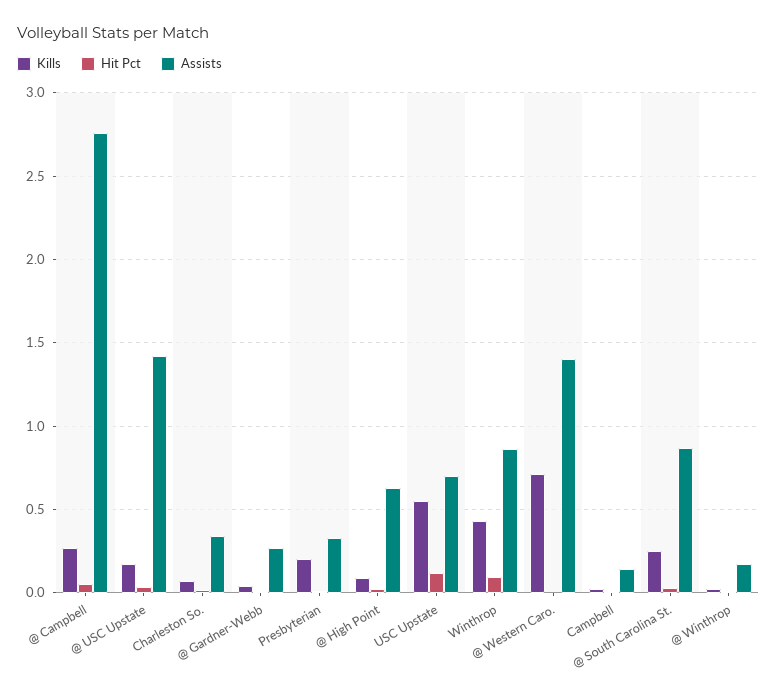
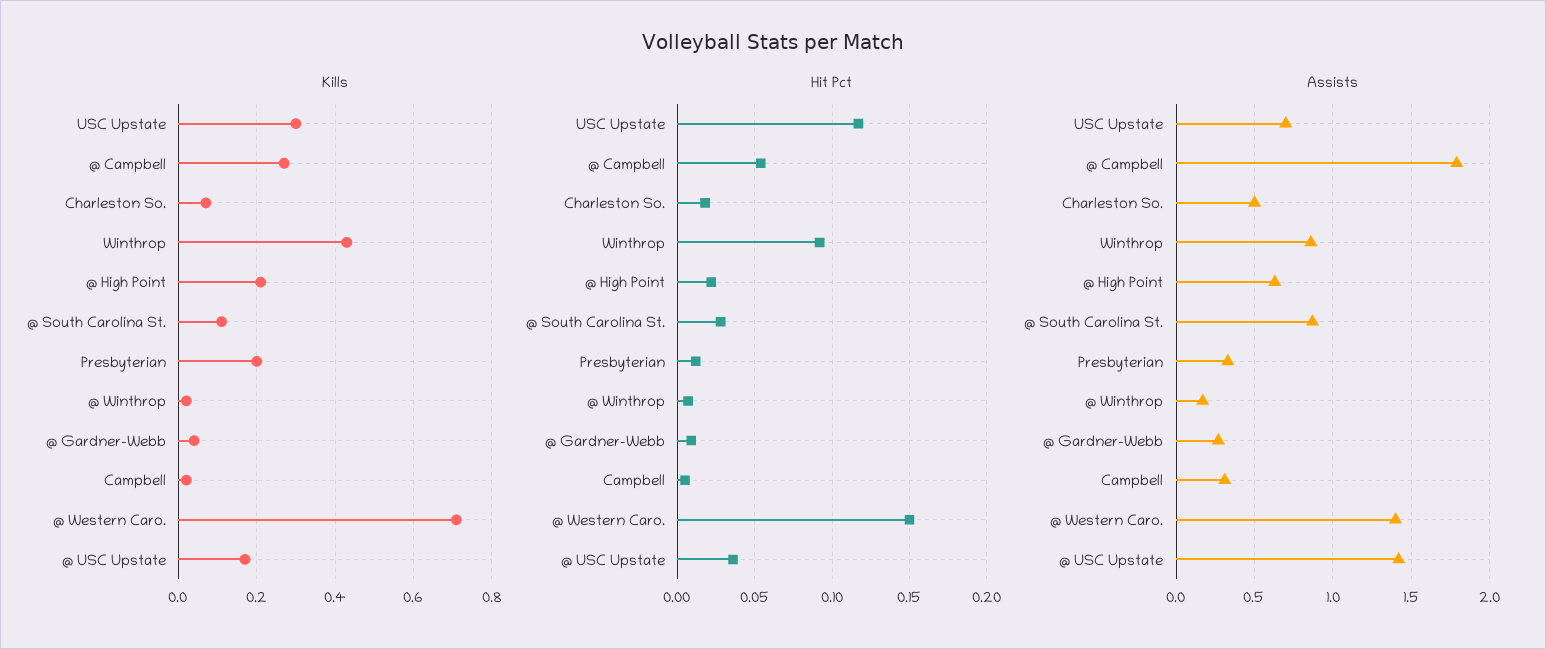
  {
    "Kills": {
      "@ Campbell": 0.25,
      "@ USC Upstate": 0.15,
      "Charleston So.": 0.05,
      "@ Gardner-Webb": 0.05,
      "Presbyterian": 0.2,
-     "@ High Point": 0.1,
+     "@ High Point": 0.2,
-     "USC Upstate": 0.55,
+     "USC Upstate": 0.3,
      "Winthrop": 0.45,
      "@ Western Caro.": 0.7,
      "Campbell": 0,
-     "@ South Carolina St.": 0.25,
+     "@ South Carolina St.": 0.1,
      "@ Winthrop": 0
    },
    "Hit Pct": {
      "@ Campbell": 0.055,
      "@ USC Upstate": 0.035,
      "Charleston So.": 0.02,
      "@ Gardner-Webb": 0.01,
      "Presbyterian": 0.01,
      "@ High Point": 0.02,
      "USC Upstate": 0.115,
      "Winthrop": 0.09,
-     "@ Western Caro.": 0,
+     "@ Western Caro.": 0.15,
      "Campbell": 0.005,
      "@ South Carolina St.": 0.03,
      "@ Winthrop": 0.005
    },
    "Assists": {
-     "@ Campbell": 2.75,
+     "@ Campbell": 1.8,
      "@ USC Upstate": 1.4,
-     "Charleston So.": 0.35,
+     "Charleston So.": 0.5,
      "@ Gardner-Webb": 0.25,
      "Presbyterian": 0.35,
      "@ High Point": 0.65,
      "USC Upstate": 0.7,
      "Winthrop": 0.85,
      "@ Western Caro.": 1.4,
-     "Campbell": 0.15,
+     "Campbell": 0.3,
      "@ South Carolina St.": 0.85,
      "@ Winthrop": 0.15
    }
  }

